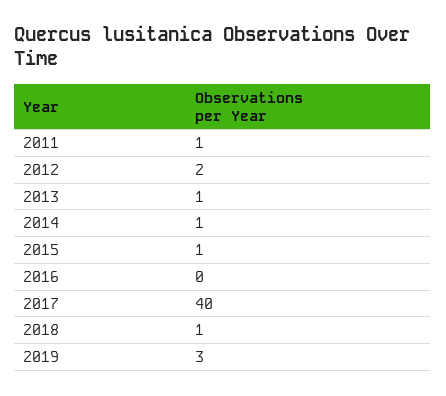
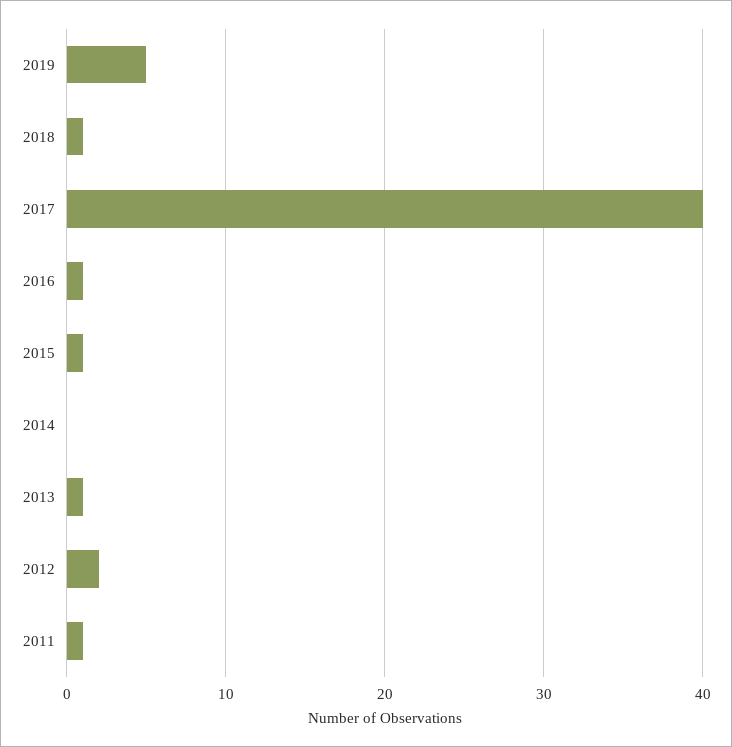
  {
    "2011": 1,
    "2012": 2,
    "2013": 1,
-   "2014": 1,
+   "2014": 0,
    "2015": 1,
-   "2016": 0,
+   "2016": 1,
    "2017": 40,
    "2018": 1,
-   "2019": 3
+   "2019": 5
  }

